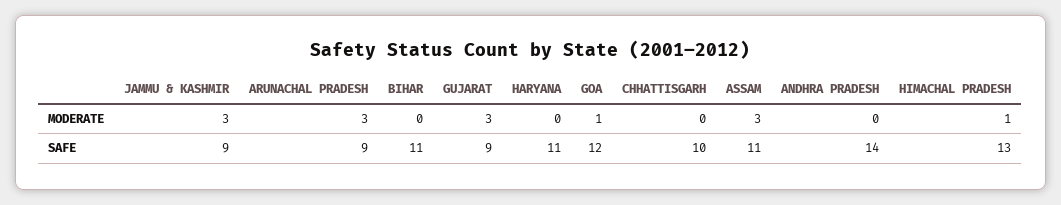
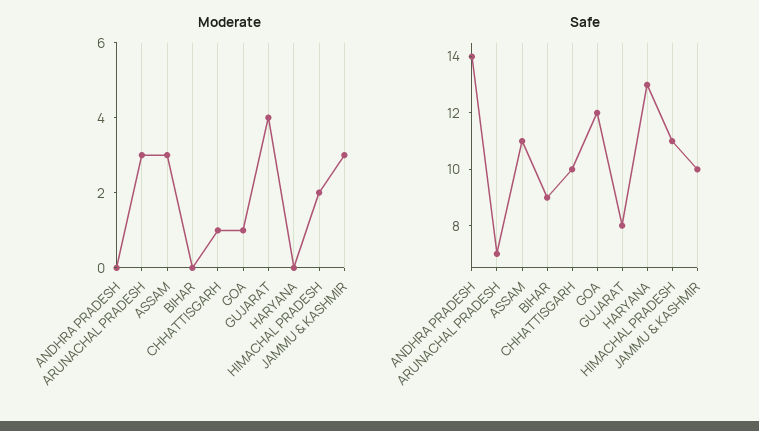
  {
    "MODERATE": {
      "JAMMU & KASHMIR": 3,
      "ARUNACHAL PRADESH": 3,
      "BIHAR": 0,
-     "GUJARAT": 3,
+     "GUJARAT": 4,
      "HARYANA": 0,
      "GOA": 1,
-     "CHHATTISGARH": 0,
+     "CHHATTISGARH": 1,
      "ASSAM": 3,
      "ANDHRA PRADESH": 0,
-     "HIMACHAL PRADESH": 1
+     "HIMACHAL PRADESH": 2
    },
    "SAFE": {
-     "JAMMU & KASHMIR": 9,
+     "JAMMU & KASHMIR": 10,
-     "ARUNACHAL PRADESH": 9,
+     "ARUNACHAL PRADESH": 7,
-     "BIHAR": 11,
+     "BIHAR": 9,
-     "GUJARAT": 9,
+     "GUJARAT": 8,
-     "HARYANA": 11,
+     "HARYANA": 13,
      "GOA": 12,
      "CHHATTISGARH": 10,
      "ASSAM": 11,
      "ANDHRA PRADESH": 14,
-     "HIMACHAL PRADESH": 13
+     "HIMACHAL PRADESH": 11
    }
  }

